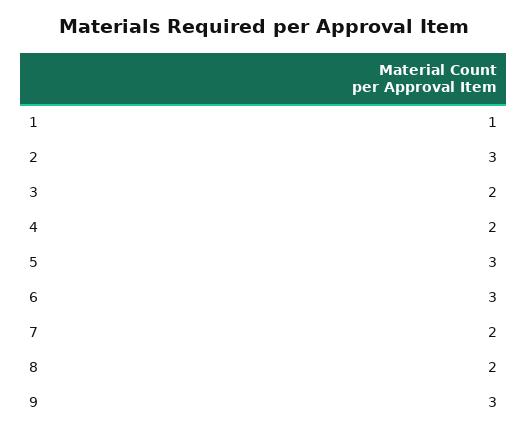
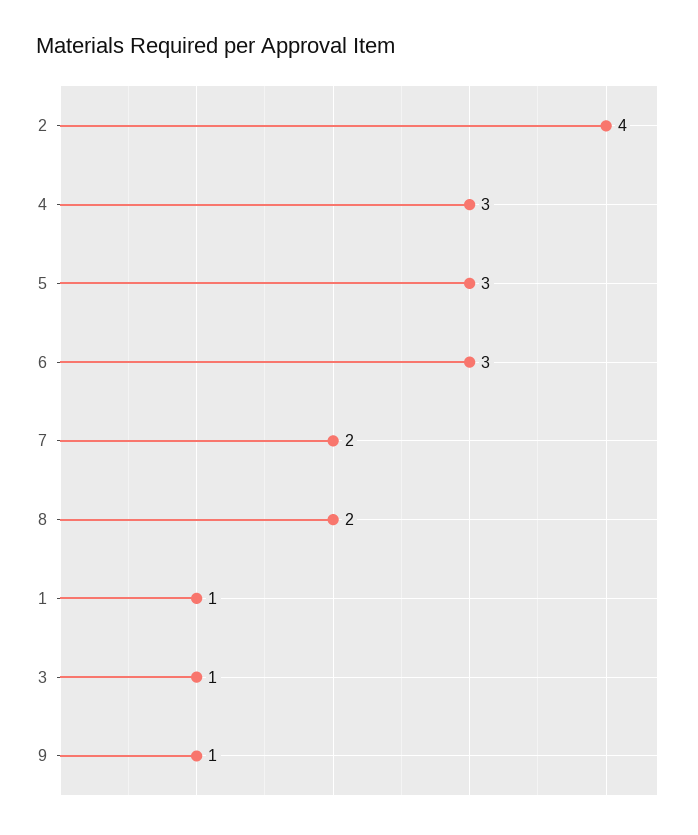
  {
    "1": 1,
-   "2": 3,
+   "2": 4,
-   "3": 2,
+   "3": 1,
-   "4": 2,
+   "4": 3,
    "5": 3,
    "6": 3,
    "7": 2,
    "8": 2,
-   "9": 3
+   "9": 1
  }

